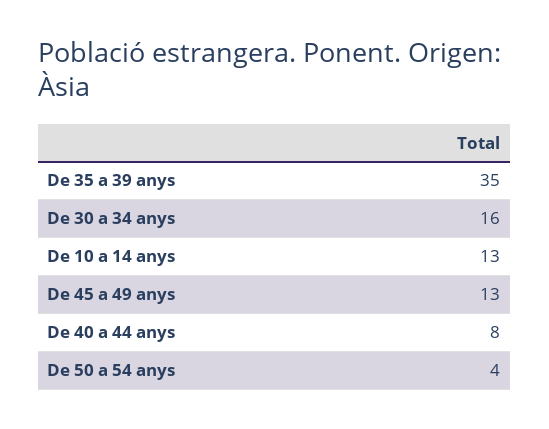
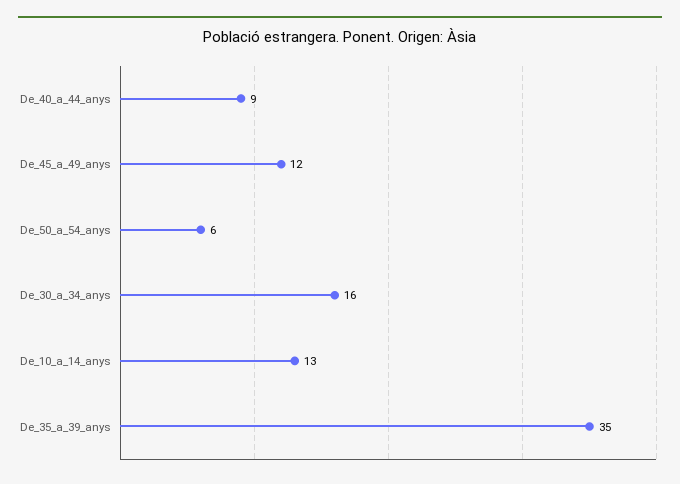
  {
    "De 35 a 39 anys": 35,
    "De 30 a 34 anys": 16,
    "De 10 a 14 anys": 13,
-   "De 45 a 49 anys": 13,
+   "De 45 a 49 anys": 12,
-   "De 40 a 44 anys": 8,
+   "De 40 a 44 anys": 9,
-   "De 50 a 54 anys": 4
+   "De 50 a 54 anys": 6
  }

